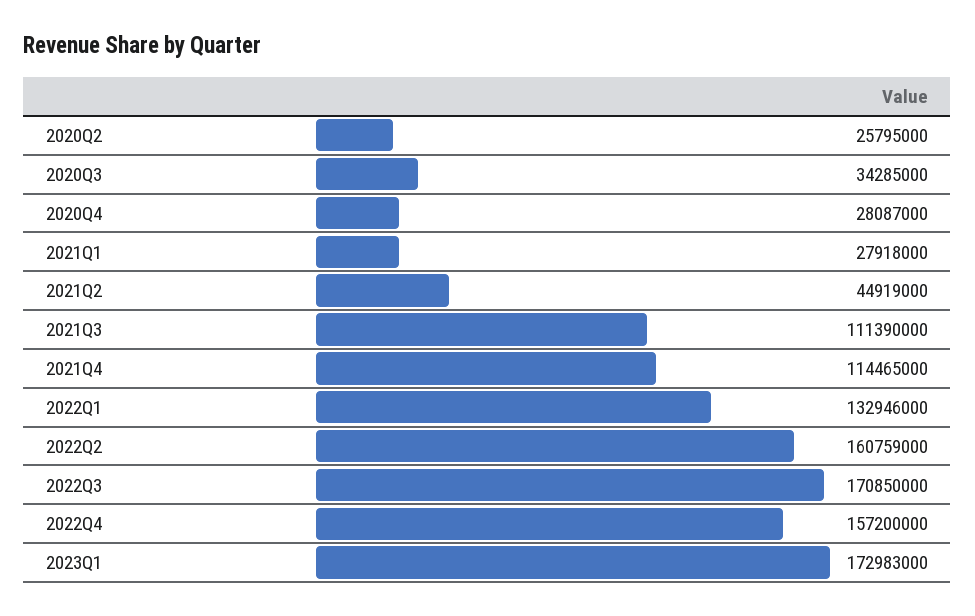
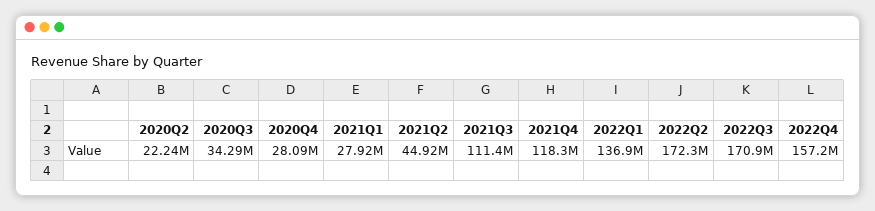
  {
-   "2020Q2": 25795000,
+   "2020Q2": 22240000,
    "2020Q3": 34285000,
    "2020Q4": 28087000,
    "2021Q1": 27918000,
    "2021Q2": 44919000,
    "2021Q3": 111390000,
-   "2021Q4": 114465000,
+   "2021Q4": 118300000,
-   "2022Q1": 132946000,
+   "2022Q1": 136900000,
-   "2022Q2": 160759000,
+   "2022Q2": 172300000,
    "2022Q3": 170850000,
-   "2022Q4": 157200000,
+   "2022Q4": 157200000
-   "2023Q1": 172983000
  }

